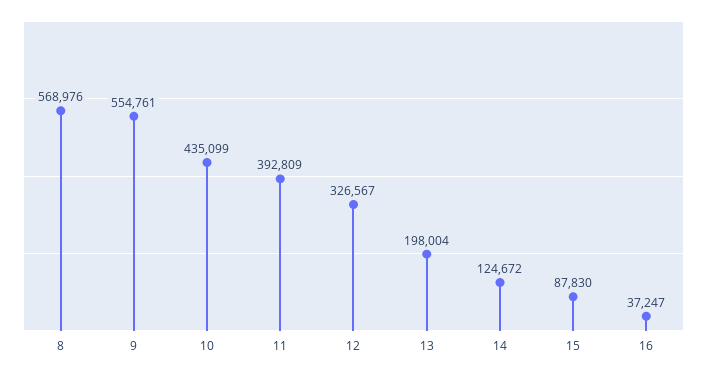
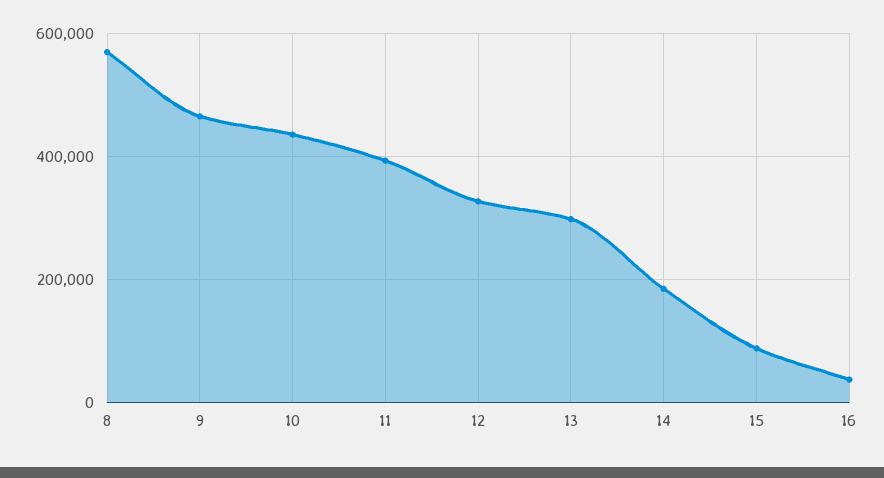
  {
    "8": 568976,
-   "9": 554761,
+   "9": 460000,
    "10": 435099,
    "11": 392809,
    "12": 326567,
-   "13": 198004,
+   "13": 300000,
-   "14": 124672,
+   "14": 180000,
    "15": 87830,
    "16": 37247
  }

